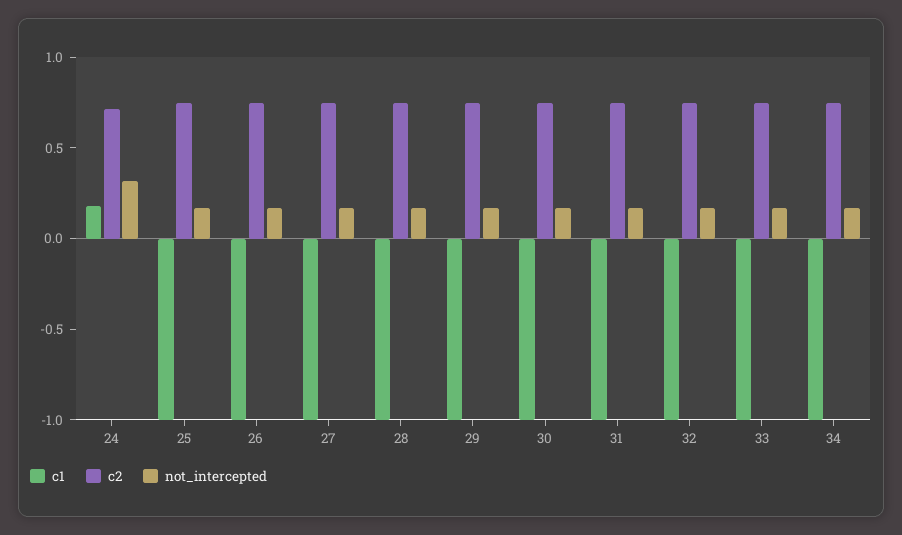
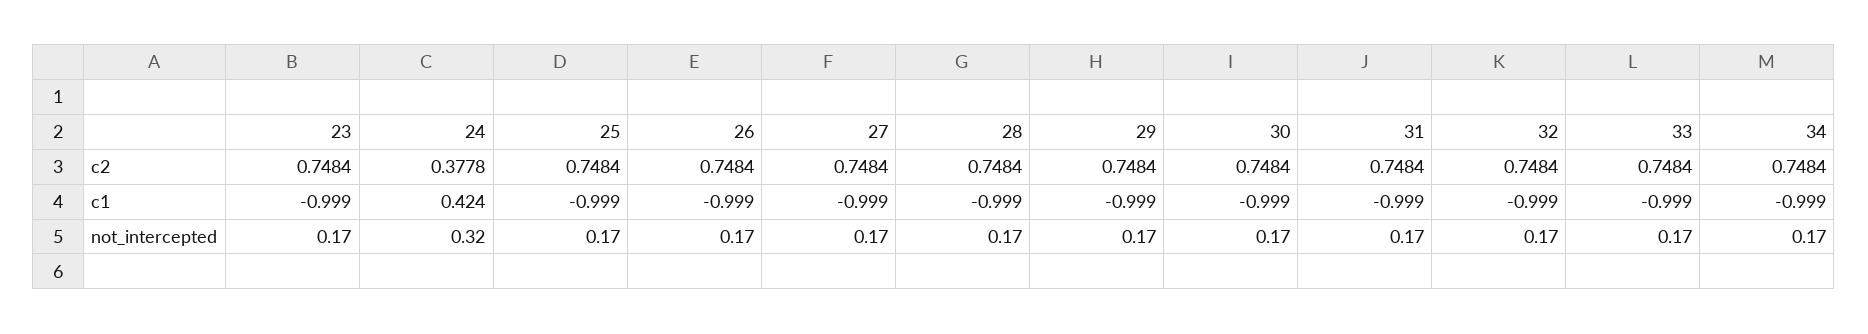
  {
    "c1": {
-     "24": 0.2,
+     "24": 0.424,
      "25": -0.999,
      "26": -0.999,
      "27": -0.999,
      "28": -0.999,
      "29": -0.999,
      "30": -0.999,
      "31": -0.999,
      "32": -0.999,
      "33": -0.999,
-     "34": -0.999
+     "34": -0.999,
+     "23": -0.999
    },
    "c2": {
-     "24": 0.7,
+     "24": 0.3778,
      "25": 0.7484,
      "26": 0.7484,
      "27": 0.7484,
      "28": 0.7484,
      "29": 0.7484,
      "30": 0.7484,
      "31": 0.7484,
      "32": 0.7484,
      "33": 0.7484,
-     "34": 0.7484
+     "34": 0.7484,
+     "23": 0.7484
    },
    "not_intercepted": {
      "24": 0.32,
      "25": 0.17,
      "26": 0.17,
      "27": 0.17,
      "28": 0.17,
      "29": 0.17,
      "30": 0.17,
      "31": 0.17,
      "32": 0.17,
      "33": 0.17,
-     "34": 0.17
+     "34": 0.17,
+     "23": 0.17
    }
  }

